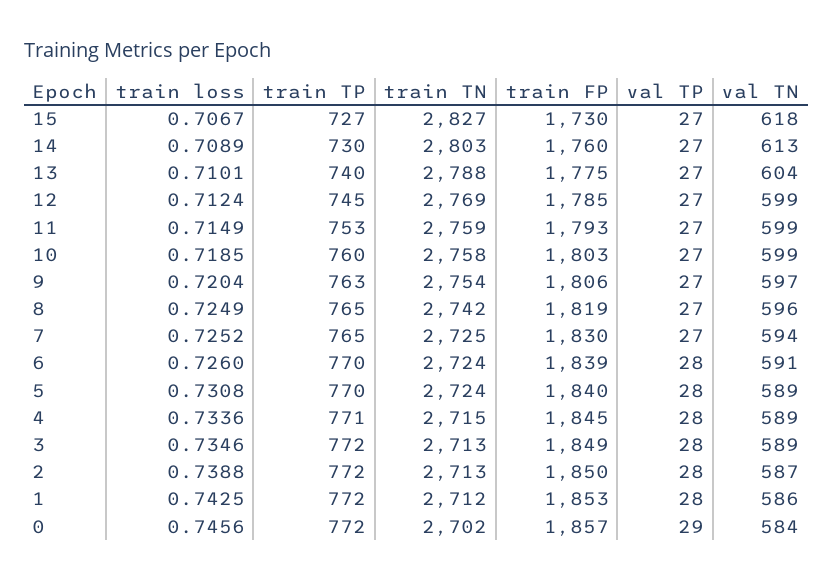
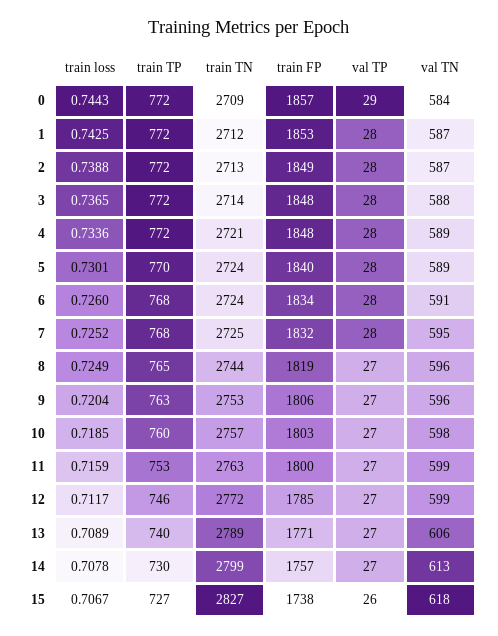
  {
    "train loss": {
      "15": 0.7067,
-     "14": 0.7089,
+     "14": 0.7078,
-     "13": 0.7101,
+     "13": 0.7089,
-     "12": 0.7124,
+     "12": 0.7117,
-     "11": 0.7149,
+     "11": 0.7159,
      "10": 0.7185,
      "9": 0.7204,
      "8": 0.7249,
      "7": 0.7252,
      "6": 0.726,
-     "5": 0.7308,
+     "5": 0.7301,
      "4": 0.7336,
-     "3": 0.7346,
+     "3": 0.7365,
      "2": 0.7388,
      "1": 0.7425,
-     "0": 0.7456
+     "0": 0.7443
    },
    "train TP": {
      "15": 727,
      "14": 730,
      "13": 740,
-     "12": 745,
+     "12": 746,
      "11": 753,
      "10": 760,
      "9": 763,
      "8": 765,
-     "7": 765,
+     "7": 768,
-     "6": 770,
+     "6": 768,
      "5": 770,
-     "4": 771,
+     "4": 772,
      "3": 772,
      "2": 772,
      "1": 772,
      "0": 772
    },
    "train TN": {
      "15": 2827,
-     "14": 2803,
+     "14": 2799,
-     "13": 2788,
+     "13": 2789,
-     "12": 2769,
+     "12": 2772,
-     "11": 2759,
+     "11": 2763,
-     "10": 2758,
+     "10": 2757,
-     "9": 2754,
+     "9": 2753,
-     "8": 2742,
+     "8": 2744,
      "7": 2725,
      "6": 2724,
      "5": 2724,
-     "4": 2715,
+     "4": 2721,
-     "3": 2713,
+     "3": 2714,
      "2": 2713,
      "1": 2712,
-     "0": 2702
+     "0": 2709
    },
    "train FP": {
-     "15": 1730,
+     "15": 1738,
-     "14": 1760,
+     "14": 1757,
-     "13": 1775,
+     "13": 1771,
      "12": 1785,
-     "11": 1793,
+     "11": 1800,
      "10": 1803,
      "9": 1806,
      "8": 1819,
-     "7": 1830,
+     "7": 1832,
-     "6": 1839,
+     "6": 1834,
      "5": 1840,
-     "4": 1845,
+     "4": 1848,
-     "3": 1849,
+     "3": 1848,
-     "2": 1850,
+     "2": 1849,
      "1": 1853,
      "0": 1857
    },
    "val TP": {
-     "15": 27,
+     "15": 26,
      "14": 27,
      "13": 27,
      "12": 27,
      "11": 27,
      "10": 27,
      "9": 27,
      "8": 27,
-     "7": 27,
+     "7": 28,
      "6": 28,
      "5": 28,
      "4": 28,
      "3": 28,
      "2": 28,
      "1": 28,
      "0": 29
    },
    "val TN": {
      "15": 618,
      "14": 613,
-     "13": 604,
+     "13": 606,
      "12": 599,
      "11": 599,
-     "10": 599,
+     "10": 598,
-     "9": 597,
+     "9": 596,
      "8": 596,
-     "7": 594,
+     "7": 595,
      "6": 591,
      "5": 589,
      "4": 589,
-     "3": 589,
+     "3": 588,
      "2": 587,
-     "1": 586,
+     "1": 587,
      "0": 584
    }
  }

